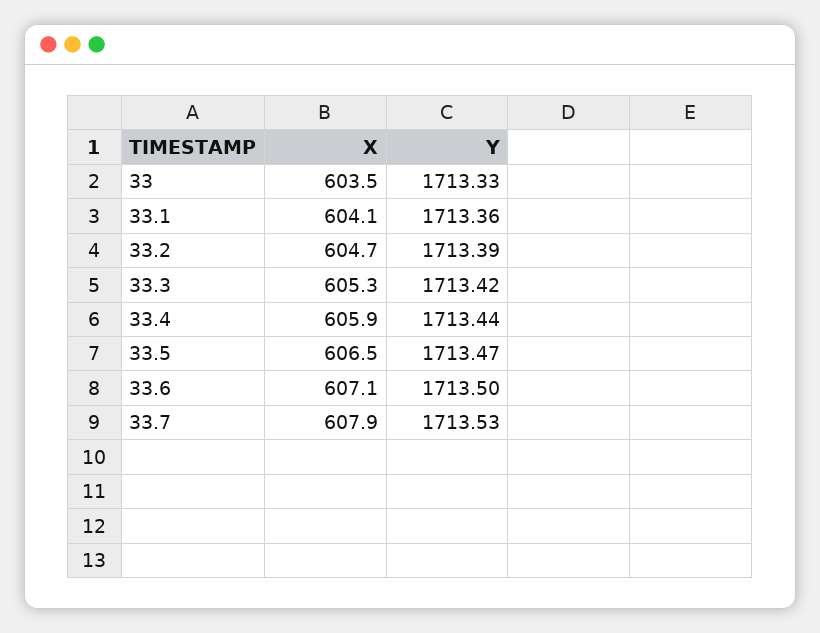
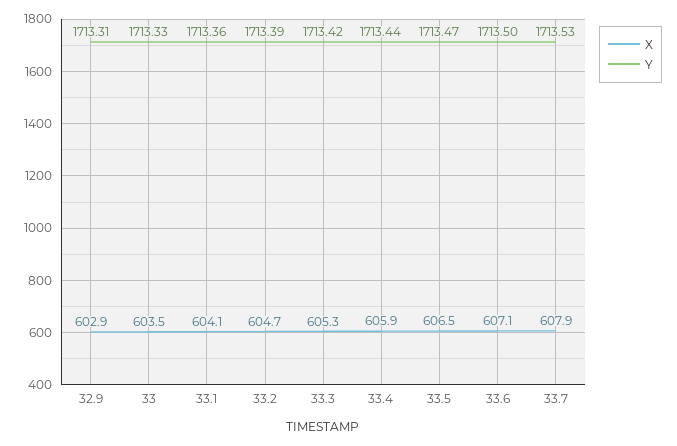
  {
    "X": {
      "33": 603.5,
      "33.1": 604.1,
      "33.2": 604.7,
      "33.3": 605.3,
      "33.4": 605.9,
      "33.5": 606.5,
      "33.6": 607.1,
-     "33.7": 607.9
+     "33.7": 607.9,
+     "32.9": 602.9
    },
    "Y": {
      "33": 1713.33,
      "33.1": 1713.36,
      "33.2": 1713.39,
      "33.3": 1713.42,
      "33.4": 1713.44,
      "33.5": 1713.47,
      "33.6": 1713.5,
-     "33.7": 1713.53
+     "33.7": 1713.53,
+     "32.9": 1713.31
    }
  }

